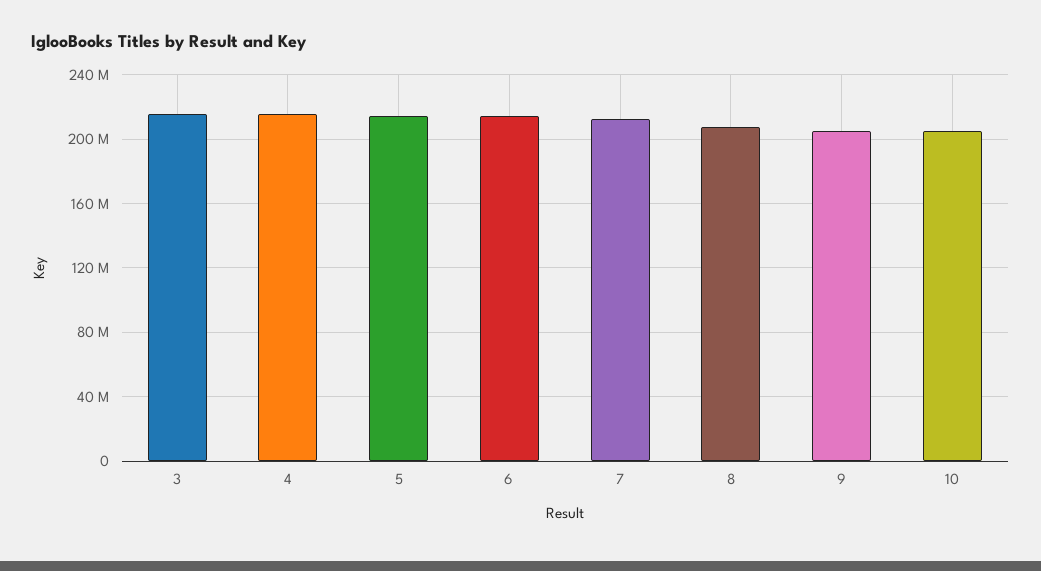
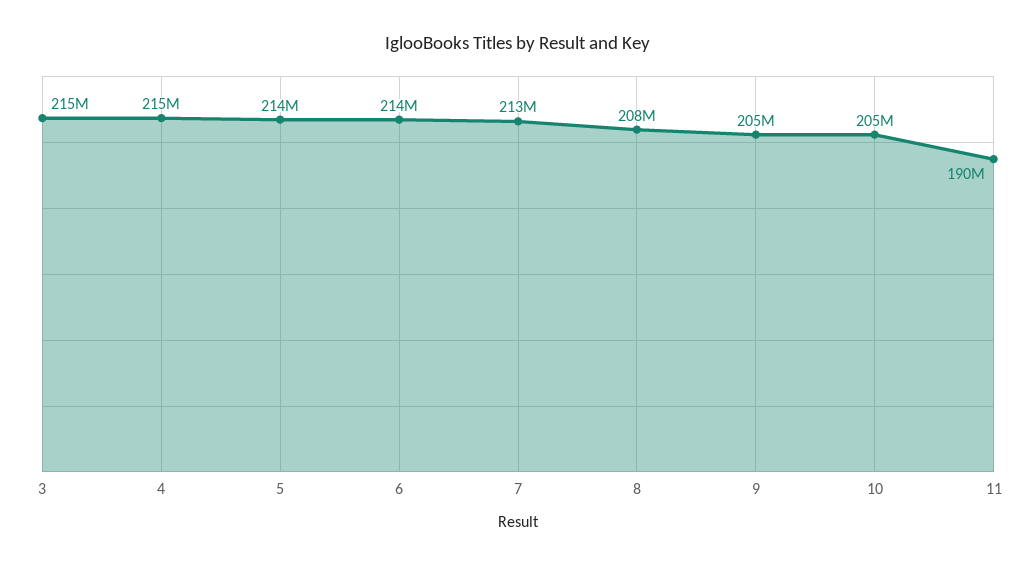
  {
    "3": 215000000,
    "4": 215000000,
    "5": 214000000,
    "6": 214000000,
    "7": 213000000,
    "8": 208000000,
    "9": 205000000,
-   "10": 205000000
+   "10": 205000000,
+   "11": 190000000
  }

